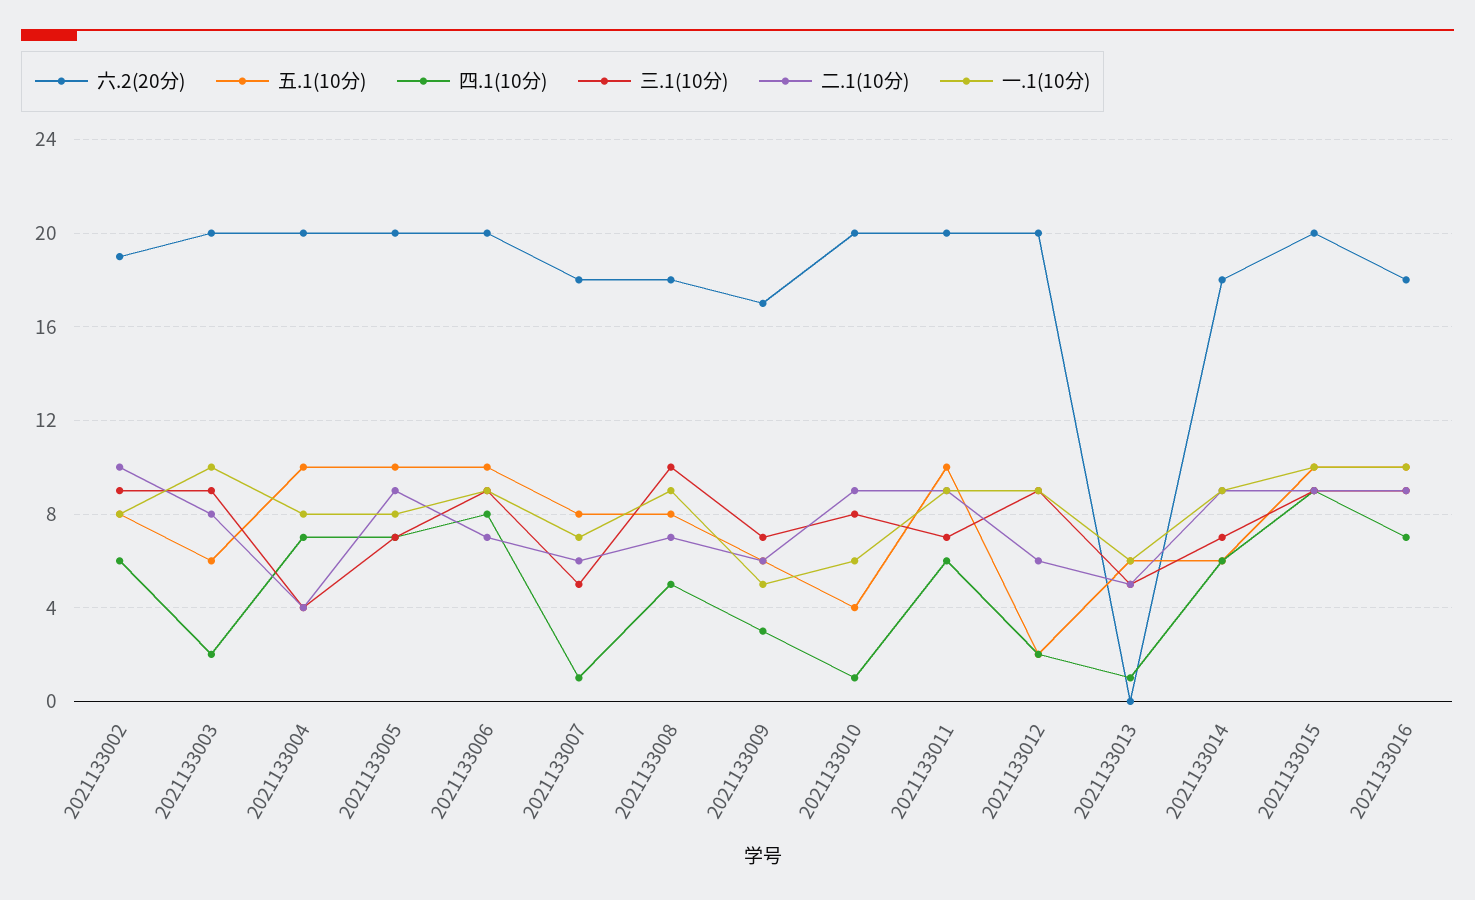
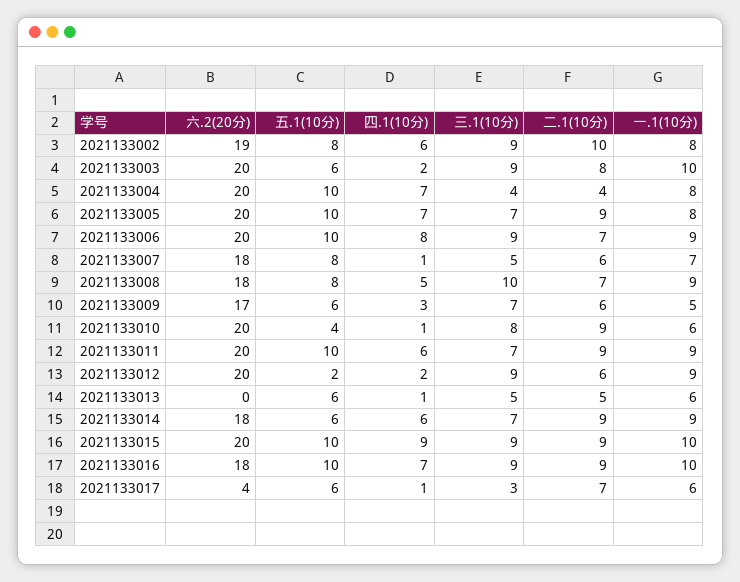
  {
    "六.2(20分)": {
      "2021133002": 19,
      "2021133003": 20,
      "2021133004": 20,
      "2021133005": 20,
      "2021133006": 20,
      "2021133007": 18,
      "2021133008": 18,
      "2021133009": 17,
      "2021133010": 20,
      "2021133011": 20,
      "2021133012": 20,
      "2021133013": 0,
      "2021133014": 18,
      "2021133015": 20,
-     "2021133016": 18
+     "2021133016": 18,
+     "2021133017": 4
    },
    "五.1(10分)": {
      "2021133002": 8,
      "2021133003": 6,
      "2021133004": 10,
      "2021133005": 10,
      "2021133006": 10,
      "2021133007": 8,
      "2021133008": 8,
      "2021133009": 6,
      "2021133010": 4,
      "2021133011": 10,
      "2021133012": 2,
      "2021133013": 6,
      "2021133014": 6,
      "2021133015": 10,
-     "2021133016": 10
+     "2021133016": 10,
+     "2021133017": 6
    },
    "四.1(10分)": {
      "2021133002": 6,
      "2021133003": 2,
      "2021133004": 7,
      "2021133005": 7,
      "2021133006": 8,
      "2021133007": 1,
      "2021133008": 5,
      "2021133009": 3,
      "2021133010": 1,
      "2021133011": 6,
      "2021133012": 2,
      "2021133013": 1,
      "2021133014": 6,
      "2021133015": 9,
-     "2021133016": 7
+     "2021133016": 7,
+     "2021133017": 1
    },
    "三.1(10分)": {
      "2021133002": 9,
      "2021133003": 9,
      "2021133004": 4,
      "2021133005": 7,
      "2021133006": 9,
      "2021133007": 5,
      "2021133008": 10,
      "2021133009": 7,
      "2021133010": 8,
      "2021133011": 7,
      "2021133012": 9,
      "2021133013": 5,
      "2021133014": 7,
      "2021133015": 9,
-     "2021133016": 9
+     "2021133016": 9,
+     "2021133017": 3
    },
    "二.1(10分)": {
      "2021133002": 10,
      "2021133003": 8,
      "2021133004": 4,
      "2021133005": 9,
      "2021133006": 7,
      "2021133007": 6,
      "2021133008": 7,
      "2021133009": 6,
      "2021133010": 9,
      "2021133011": 9,
      "2021133012": 6,
      "2021133013": 5,
      "2021133014": 9,
      "2021133015": 9,
-     "2021133016": 9
+     "2021133016": 9,
+     "2021133017": 7
    },
    "一.1(10分)": {
      "2021133002": 8,
      "2021133003": 10,
      "2021133004": 8,
      "2021133005": 8,
      "2021133006": 9,
      "2021133007": 7,
      "2021133008": 9,
      "2021133009": 5,
      "2021133010": 6,
      "2021133011": 9,
      "2021133012": 9,
      "2021133013": 6,
      "2021133014": 9,
      "2021133015": 10,
-     "2021133016": 10
+     "2021133016": 10,
+     "2021133017": 6
    }
  }

